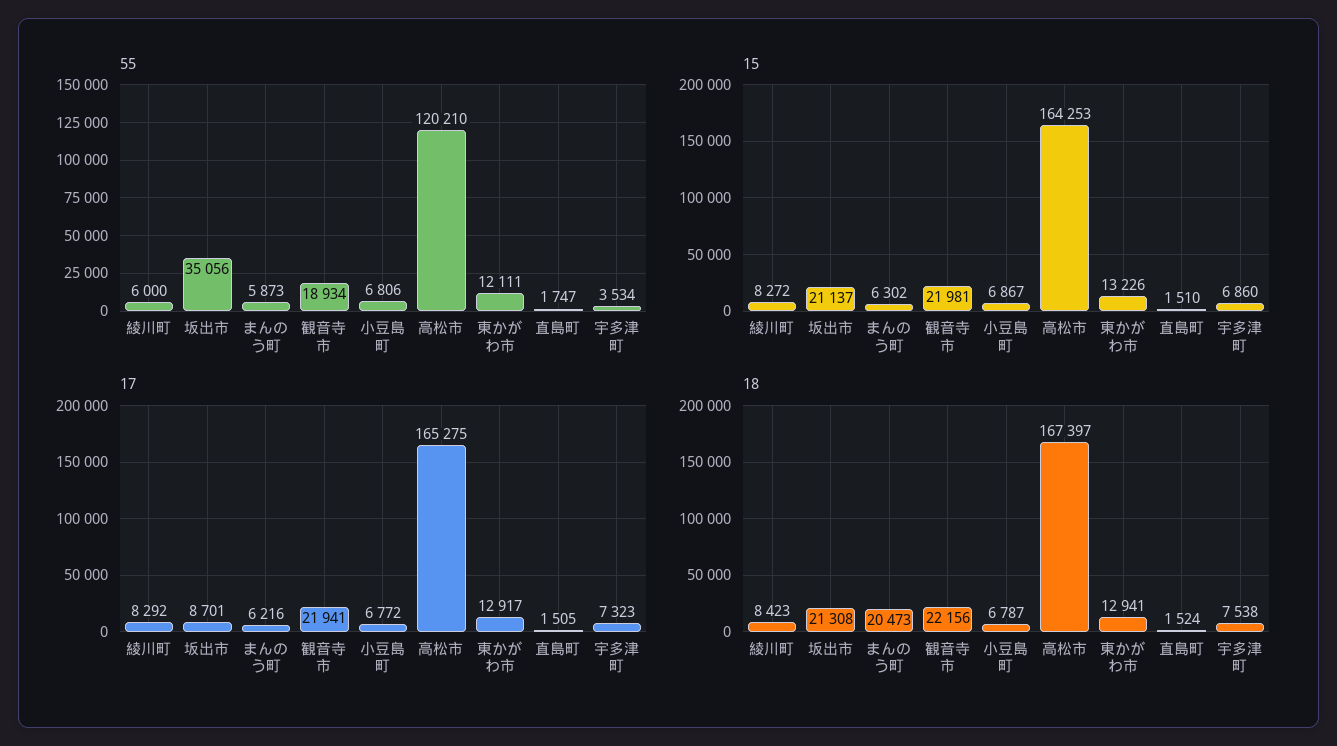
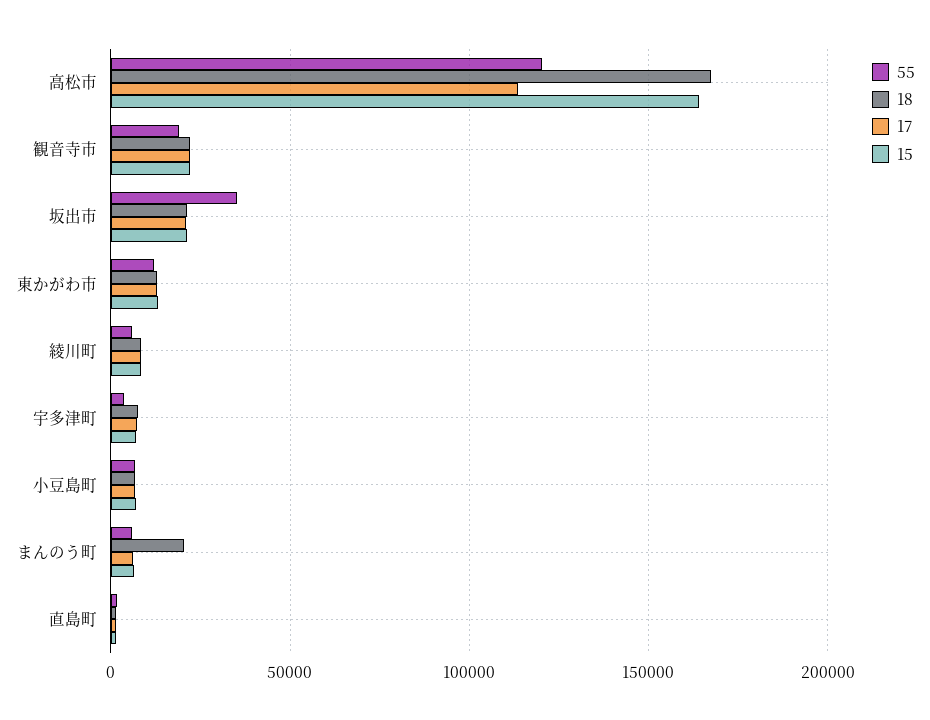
  {
    "55": {
      "綾川町": 6000,
      "坂出市": 35056,
      "まんのう町": 5873,
      "観音寺市": 18934,
      "小豆島町": 6806,
      "高松市": 120210,
      "東かがわ市": 12111,
      "直島町": 1747,
      "宇多津町": 3534
    },
    "15": {
      "綾川町": 8272,
      "坂出市": 21137,
      "まんのう町": 6302,
      "観音寺市": 21981,
      "小豆島町": 6867,
      "高松市": 164253,
      "東かがわ市": 13226,
      "直島町": 1510,
      "宇多津町": 6860
    },
    "17": {
      "綾川町": 8292,
-     "坂出市": 8701,
+     "坂出市": 20000,
      "まんのう町": 6216,
      "観音寺市": 21941,
      "小豆島町": 6772,
-     "高松市": 165275,
+     "高松市": 115000,
      "東かがわ市": 12917,
      "直島町": 1505,
      "宇多津町": 7323
    },
    "18": {
      "綾川町": 8423,
      "坂出市": 21308,
      "まんのう町": 20473,
      "観音寺市": 22156,
      "小豆島町": 6787,
      "高松市": 167397,
      "東かがわ市": 12941,
      "直島町": 1524,
      "宇多津町": 7538
    }
  }

